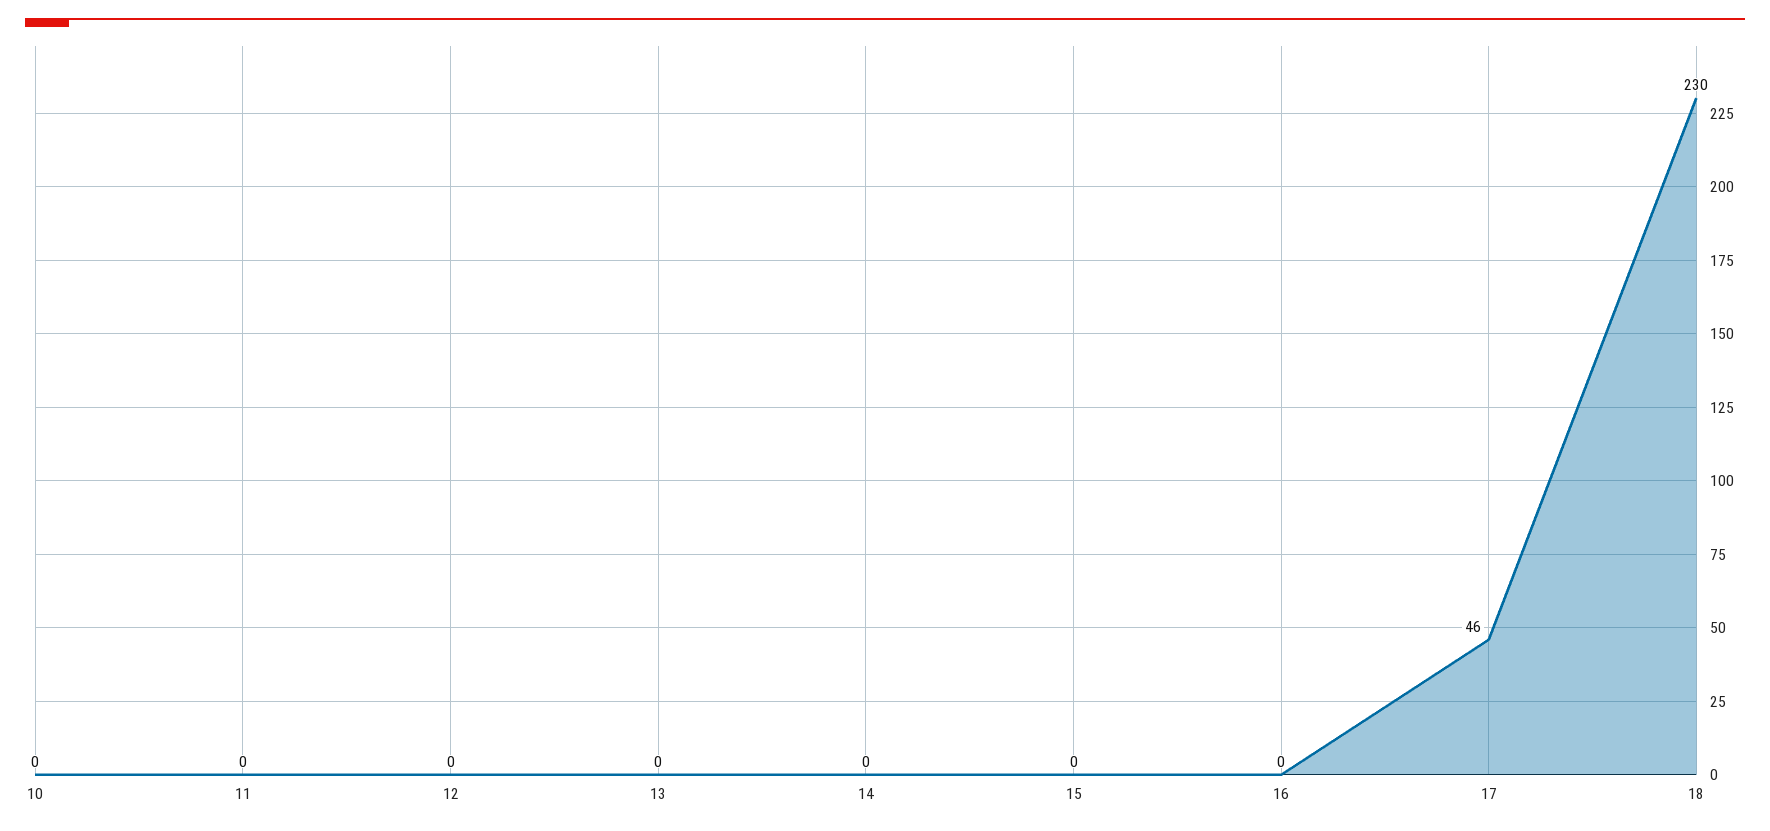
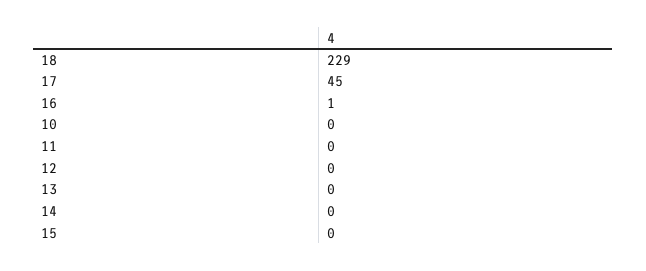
  {
    "10": 0,
    "11": 0,
    "12": 0,
    "13": 0,
    "14": 0,
    "15": 0,
-   "16": 0,
+   "16": 1,
-   "17": 46,
+   "17": 45,
-   "18": 230
+   "18": 229
  }

